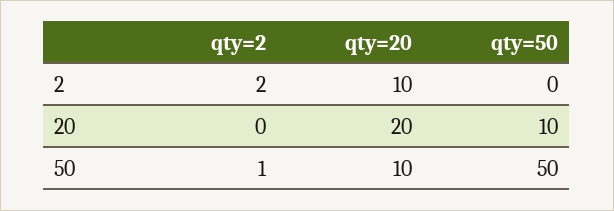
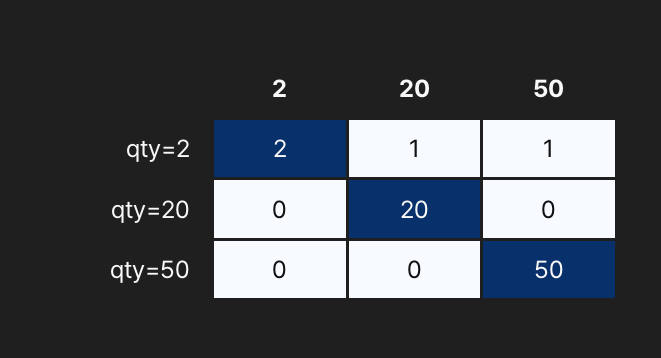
  {
    "qty=2": {
      "2": 2,
-     "20": 0,
+     "20": 1,
      "50": 1
    },
    "qty=20": {
-     "2": 10,
+     "2": 0,
      "20": 20,
-     "50": 10
+     "50": 0
    },
    "qty=50": {
      "2": 0,
-     "20": 10,
+     "20": 0,
      "50": 50
    }
  }

